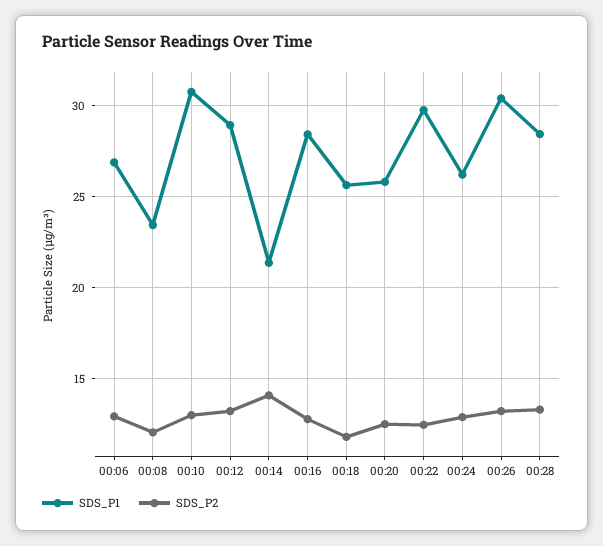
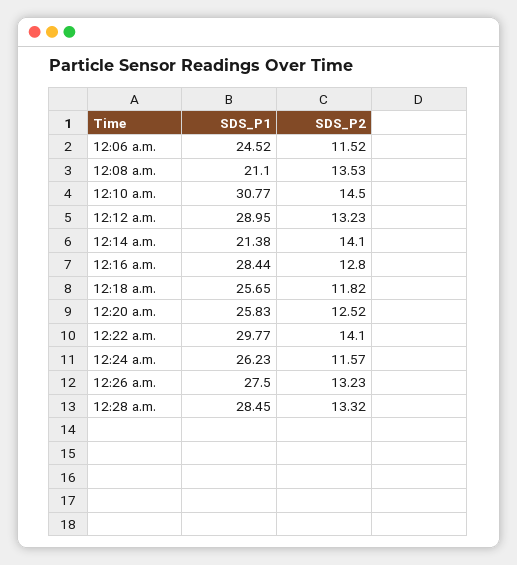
  {
    "SDS_P1": {
-     "00:06": 27,
+     "00:06": 24.52,
-     "00:08": 23.5,
+     "00:08": 21.1,
      "00:10": 30.77,
      "00:12": 28.95,
      "00:14": 21.38,
      "00:16": 28.44,
      "00:18": 25.65,
      "00:20": 25.83,
      "00:22": 29.77,
      "00:24": 26.23,
-     "00:26": 30.5,
+     "00:26": 27.5,
      "00:28": 28.45
    },
    "SDS_P2": {
-     "00:06": 13,
+     "00:06": 11.52,
-     "00:08": 12,
+     "00:08": 13.53,
-     "00:10": 13,
+     "00:10": 14.5,
      "00:12": 13.23,
      "00:14": 14.1,
      "00:16": 12.8,
      "00:18": 11.82,
      "00:20": 12.52,
-     "00:22": 12.5,
+     "00:22": 14.1,
-     "00:24": 13,
+     "00:24": 11.57,
      "00:26": 13.23,
      "00:28": 13.32
    }
  }

